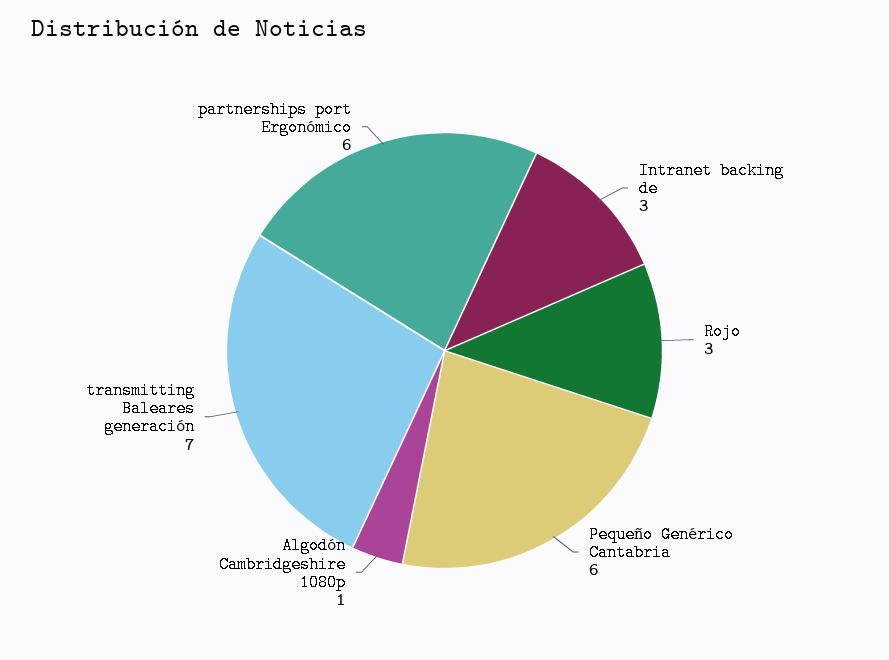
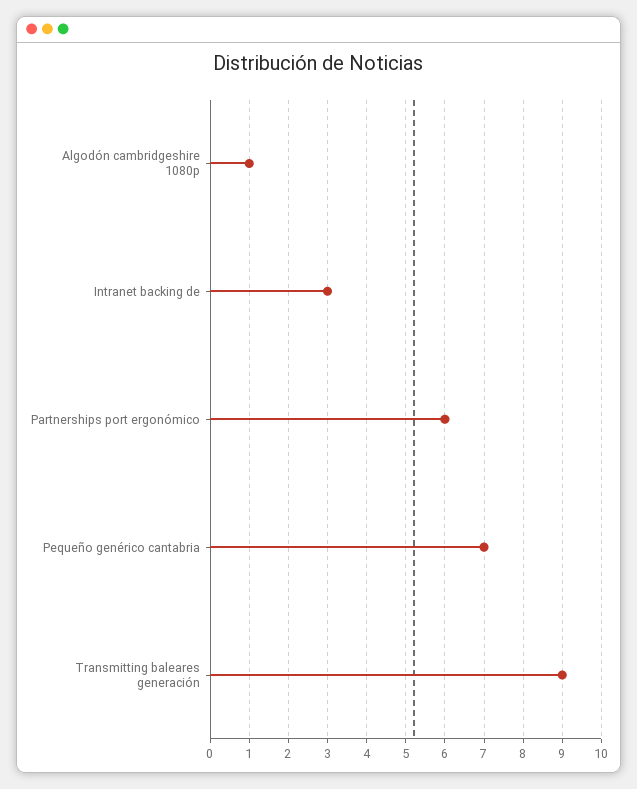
  {
    "Intranet backing de": 3,
-   "Rojo": 3,
-   "Pequeño Genérico Cantabria": 6,
+   "Pequeño Genérico Cantabria": 7,
    "Algodón Cambridgeshire 1080p": 1,
-   "transmitting Baleares generación": 7,
+   "transmitting Baleares generación": 9,
    "partnerships port Ergonómico": 6
  }

